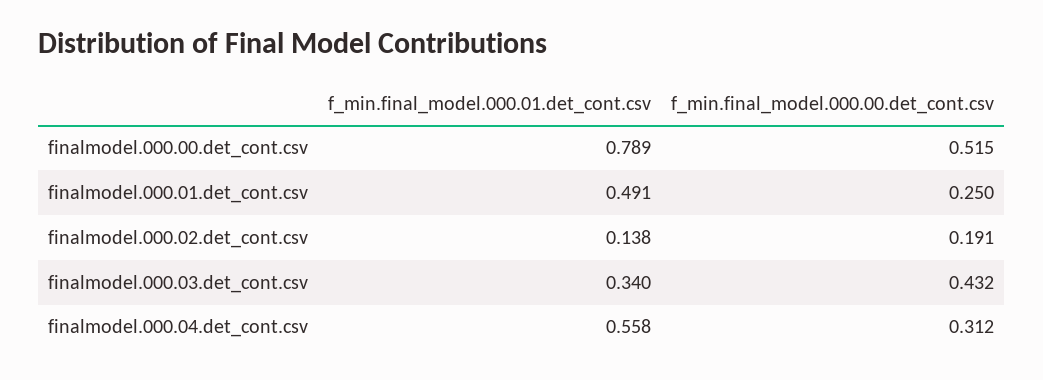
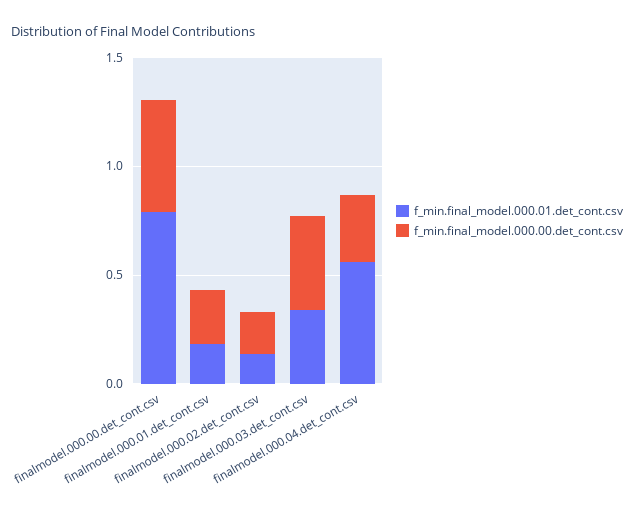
  {
    "f_min.final_model.000.01.det_cont.csv": {
      "finalmodel.000.00.det_cont.csv": 0.789,
-     "finalmodel.000.01.det_cont.csv": 0.491,
+     "finalmodel.000.01.det_cont.csv": 0.2,
      "finalmodel.000.02.det_cont.csv": 0.138,
      "finalmodel.000.03.det_cont.csv": 0.34,
      "finalmodel.000.04.det_cont.csv": 0.558
    },
    "f_min.final_model.000.00.det_cont.csv": {
      "finalmodel.000.00.det_cont.csv": 0.515,
      "finalmodel.000.01.det_cont.csv": 0.25,
      "finalmodel.000.02.det_cont.csv": 0.191,
      "finalmodel.000.03.det_cont.csv": 0.432,
      "finalmodel.000.04.det_cont.csv": 0.312
    }
  }

